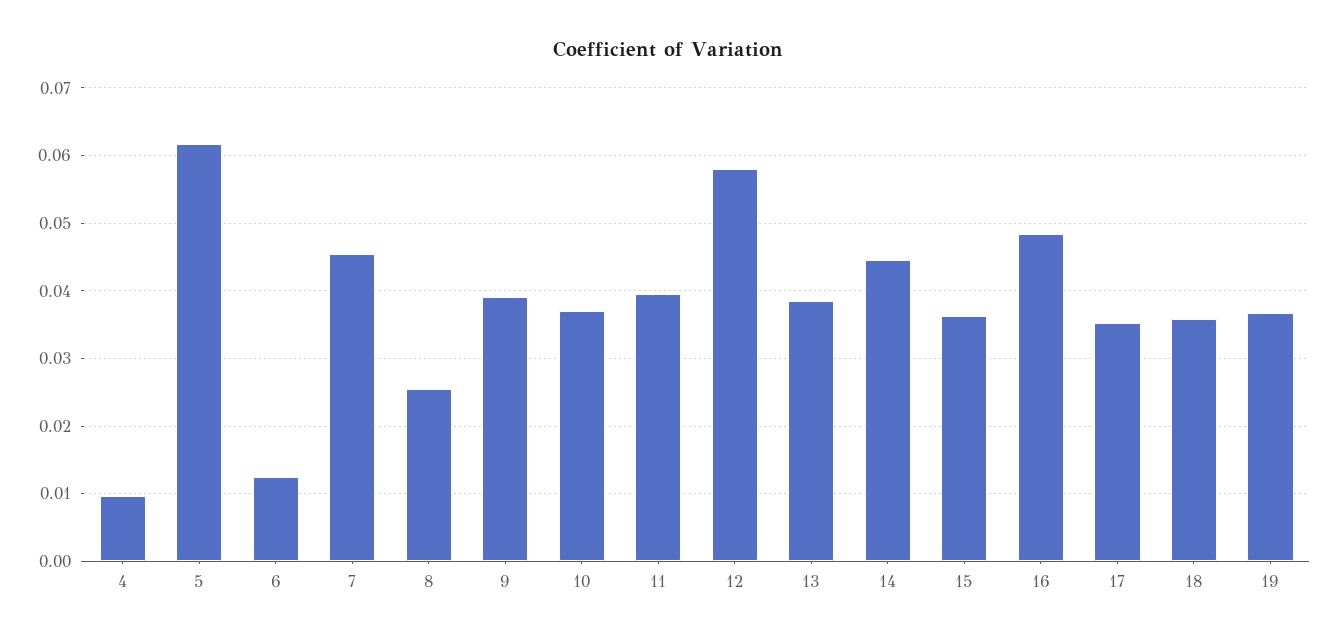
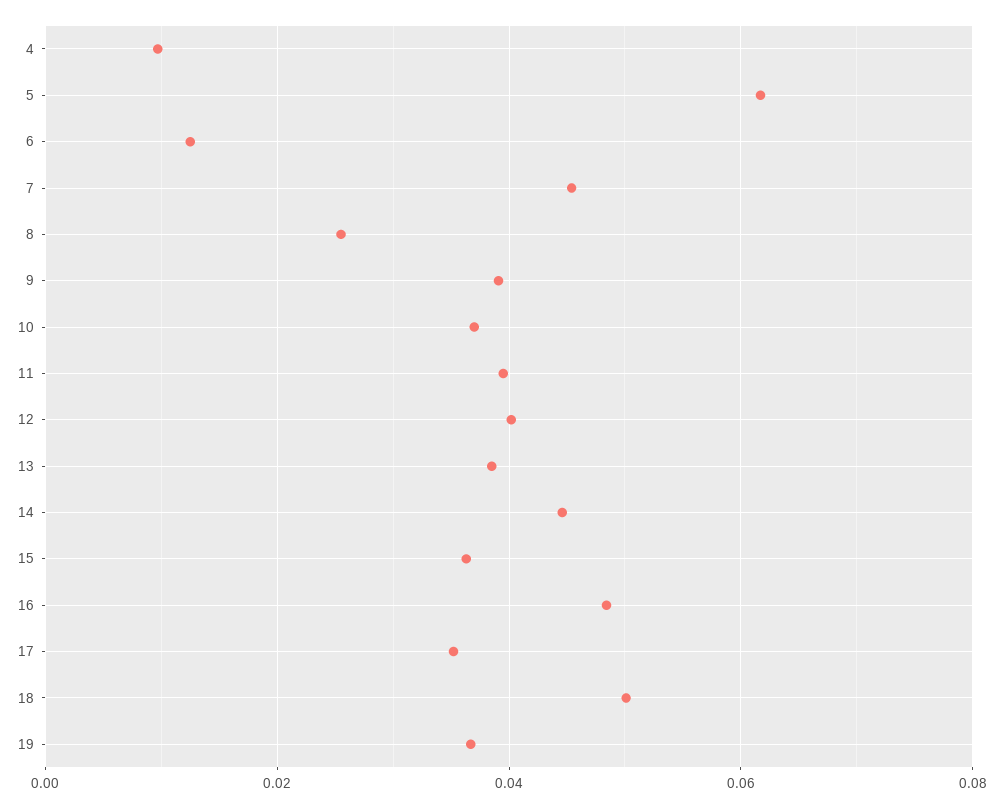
  {
    "4": 0.01,
    "5": 0.062,
    "6": 0.013,
    "7": 0.045,
    "8": 0.026,
    "9": 0.039,
    "10": 0.037,
    "11": 0.04,
-   "12": 0.058,
+   "12": 0.04,
    "13": 0.039,
    "14": 0.045,
    "15": 0.036,
    "16": 0.048,
    "17": 0.035,
-   "18": 0.036,
+   "18": 0.05,
    "19": 0.037
  }

